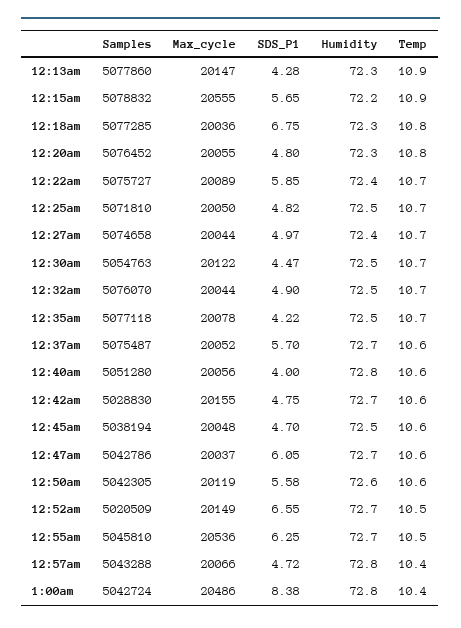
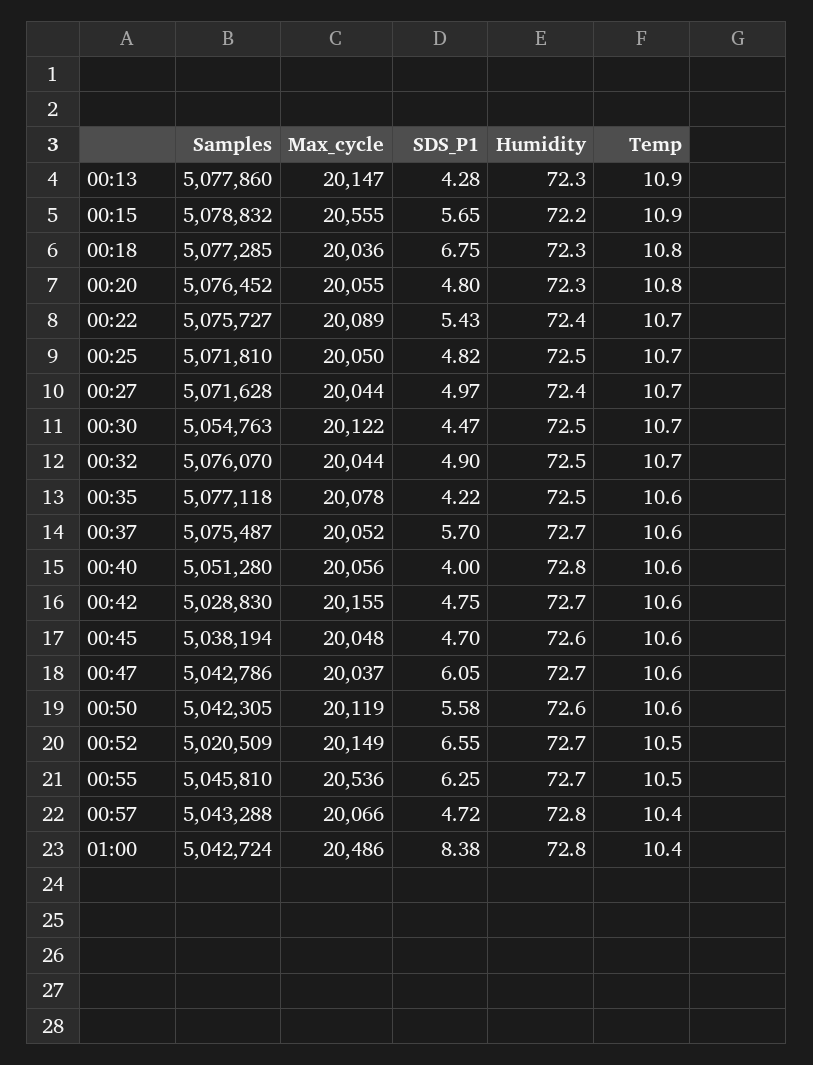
  {
    "Samples": {
      "12:13am": 5077860,
      "12:15am": 5078832,
      "12:18am": 5077285,
      "12:20am": 5076452,
      "12:22am": 5075727,
      "12:25am": 5071810,
-     "12:27am": 5074658,
+     "12:27am": 5071628,
      "12:30am": 5054763,
      "12:32am": 5076070,
      "12:35am": 5077118,
      "12:37am": 5075487,
      "12:40am": 5051280,
      "12:42am": 5028830,
      "12:45am": 5038194,
      "12:47am": 5042786,
      "12:50am": 5042305,
      "12:52am": 5020509,
      "12:55am": 5045810,
      "12:57am": 5043288,
      "1:00am": 5042724
    },
    "Max_cycle": {
      "12:13am": 20147,
      "12:15am": 20555,
      "12:18am": 20036,
      "12:20am": 20055,
      "12:22am": 20089,
      "12:25am": 20050,
      "12:27am": 20044,
      "12:30am": 20122,
      "12:32am": 20044,
      "12:35am": 20078,
      "12:37am": 20052,
      "12:40am": 20056,
      "12:42am": 20155,
      "12:45am": 20048,
      "12:47am": 20037,
      "12:50am": 20119,
      "12:52am": 20149,
      "12:55am": 20536,
      "12:57am": 20066,
      "1:00am": 20486
    },
    "SDS_P1": {
      "12:13am": 4.28,
      "12:15am": 5.65,
      "12:18am": 6.75,
      "12:20am": 4.8,
-     "12:22am": 5.85,
+     "12:22am": 5.43,
      "12:25am": 4.82,
      "12:27am": 4.97,
      "12:30am": 4.47,
      "12:32am": 4.9,
      "12:35am": 4.22,
      "12:37am": 5.7,
      "12:40am": 4,
      "12:42am": 4.75,
      "12:45am": 4.7,
      "12:47am": 6.05,
      "12:50am": 5.58,
      "12:52am": 6.55,
      "12:55am": 6.25,
      "12:57am": 4.72,
      "1:00am": 8.38
    },
    "Humidity": {
      "12:13am": 72.3,
      "12:15am": 72.2,
      "12:18am": 72.3,
      "12:20am": 72.3,
      "12:22am": 72.4,
      "12:25am": 72.5,
      "12:27am": 72.4,
      "12:30am": 72.5,
      "12:32am": 72.5,
      "12:35am": 72.5,
      "12:37am": 72.7,
      "12:40am": 72.8,
      "12:42am": 72.7,
-     "12:45am": 72.5,
+     "12:45am": 72.6,
      "12:47am": 72.7,
      "12:50am": 72.6,
      "12:52am": 72.7,
      "12:55am": 72.7,
      "12:57am": 72.8,
      "1:00am": 72.8
    },
    "Temp": {
      "12:13am": 10.9,
      "12:15am": 10.9,
      "12:18am": 10.8,
      "12:20am": 10.8,
      "12:22am": 10.7,
      "12:25am": 10.7,
      "12:27am": 10.7,
      "12:30am": 10.7,
      "12:32am": 10.7,
-     "12:35am": 10.7,
+     "12:35am": 10.6,
      "12:37am": 10.6,
      "12:40am": 10.6,
      "12:42am": 10.6,
      "12:45am": 10.6,
      "12:47am": 10.6,
      "12:50am": 10.6,
      "12:52am": 10.5,
      "12:55am": 10.5,
      "12:57am": 10.4,
      "1:00am": 10.4
    }
  }

